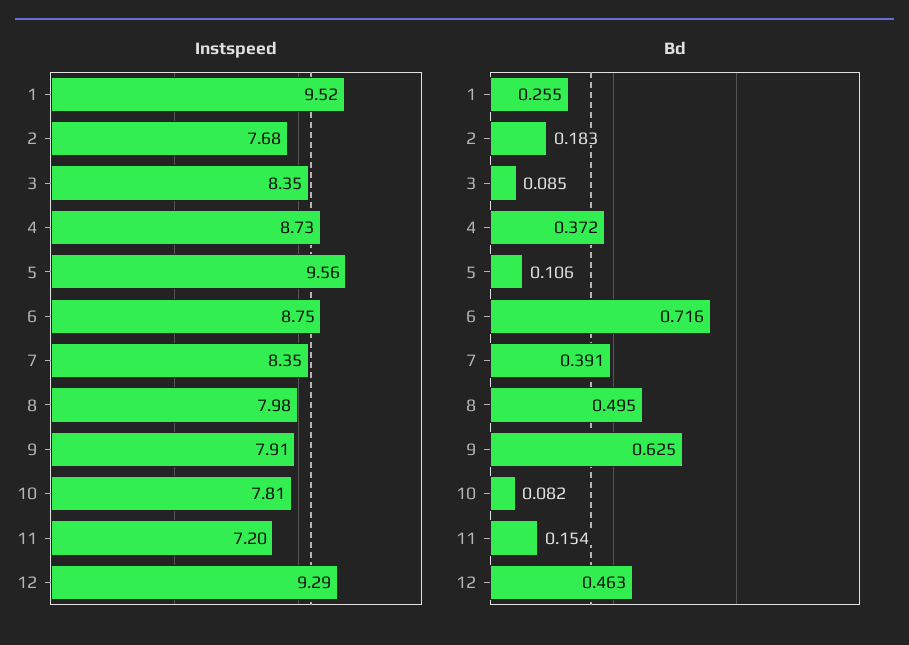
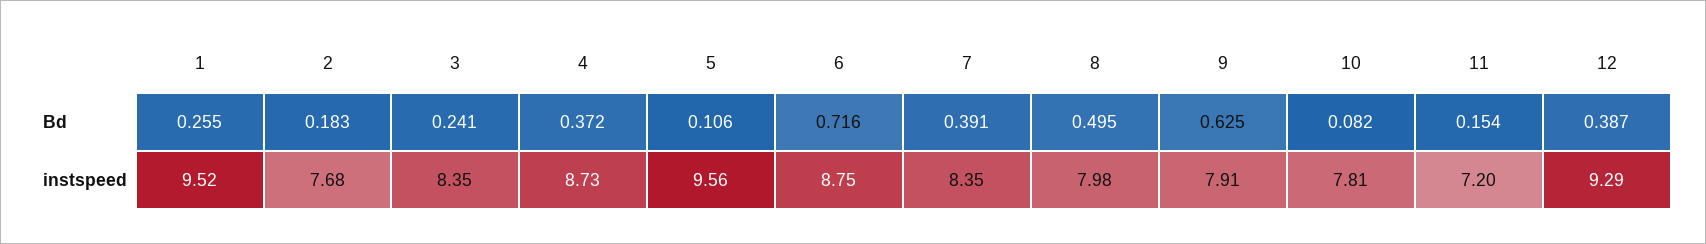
  {
    "Instspeed": {
      "1": 9.52,
      "2": 7.68,
      "3": 8.35,
      "4": 8.73,
      "5": 9.56,
      "6": 8.75,
      "7": 8.35,
      "8": 7.98,
      "9": 7.91,
      "10": 7.81,
      "11": 7.2,
      "12": 9.29
    },
    "Bd": {
      "1": 0.255,
      "2": 0.183,
-     "3": 0.085,
+     "3": 0.241,
      "4": 0.372,
      "5": 0.106,
      "6": 0.716,
      "7": 0.391,
      "8": 0.495,
      "9": 0.625,
      "10": 0.082,
      "11": 0.154,
-     "12": 0.463
+     "12": 0.387
    }
  }

